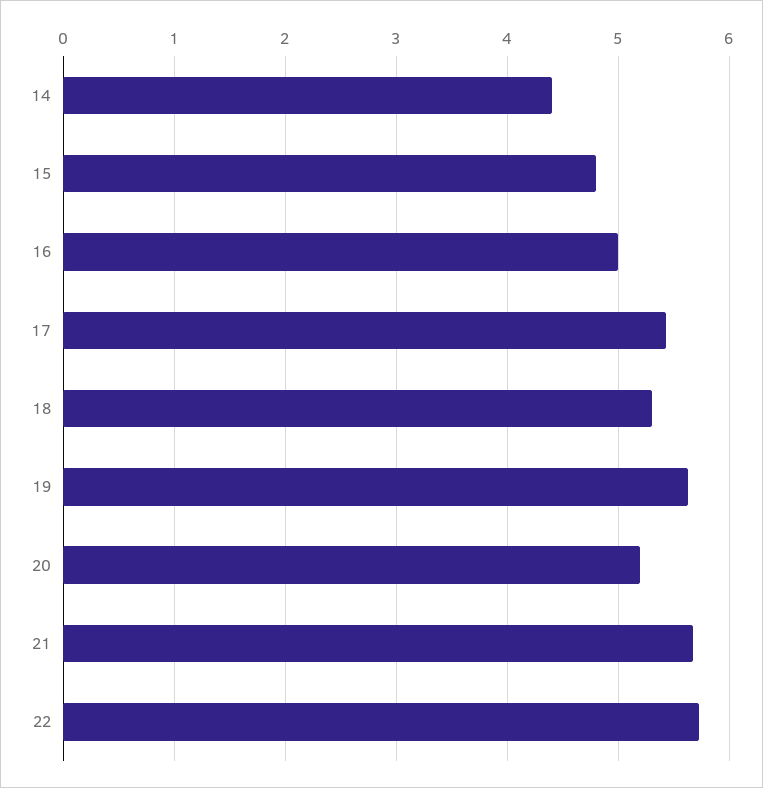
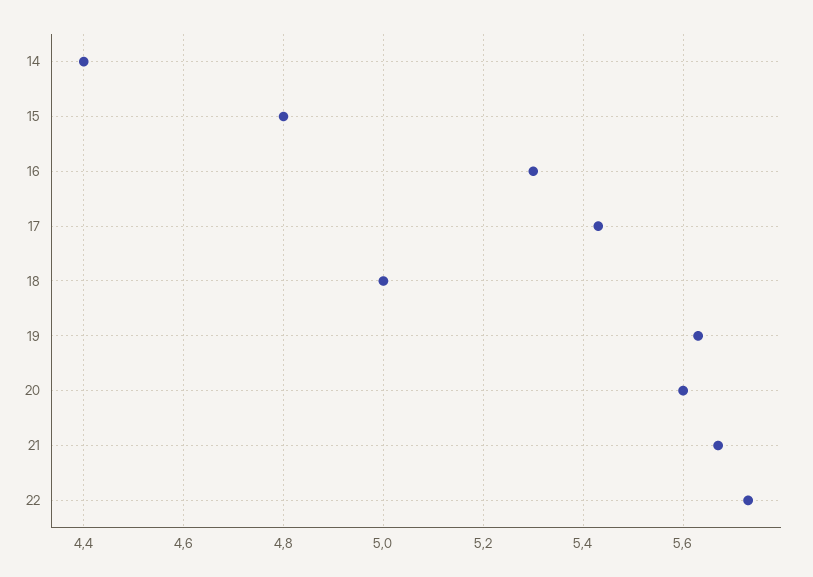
  {
    "14": 4.4,
    "15": 4.8,
-   "16": 5,
+   "16": 5.3,
    "17": 5.45,
-   "18": 5.3,
+   "18": 5,
    "19": 5.65,
-   "20": 5.2,
+   "20": 5.6,
    "21": 5.65,
    "22": 5.75
  }

